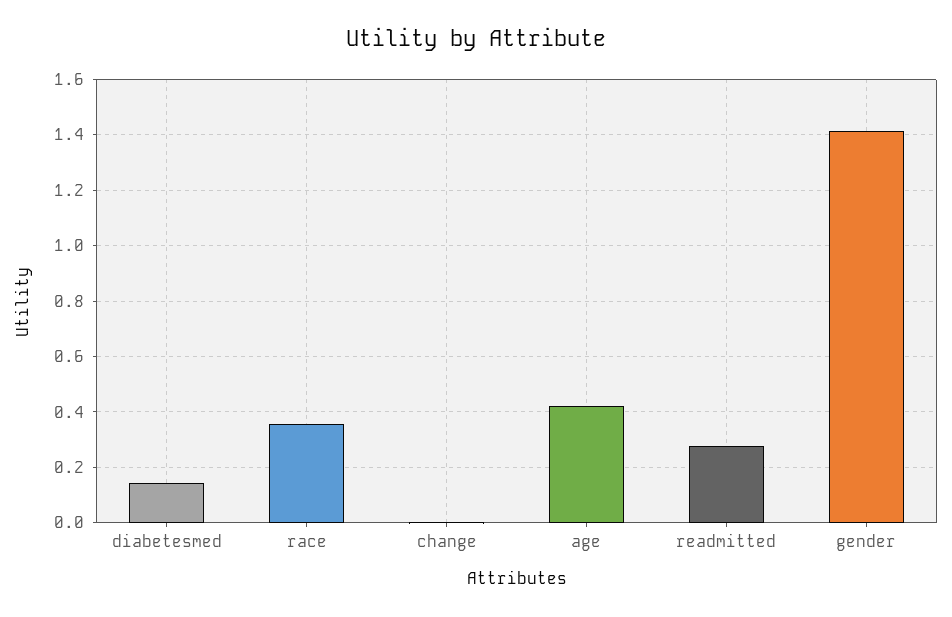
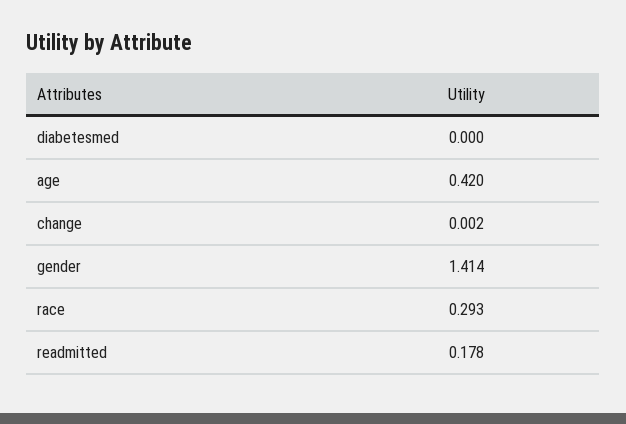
  {
-   "diabetesmed": 0.15,
+   "diabetesmed": 0,
-   "race": 0.35,
+   "race": 0.293,
    "change": 0.002,
    "age": 0.42,
-   "readmitted": 0.275,
+   "readmitted": 0.178,
    "gender": 1.414
  }

